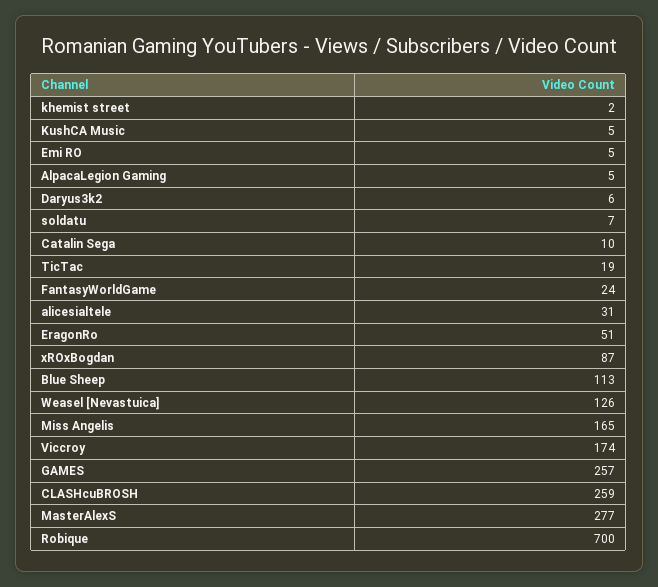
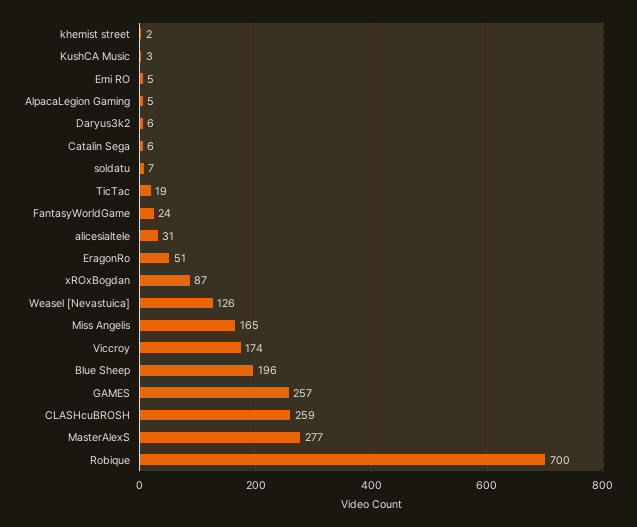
  {
    "khemist street": 2,
-   "KushCA Music": 5,
+   "KushCA Music": 3,
    "Emi RO": 5,
    "AlpacaLegion Gaming": 5,
    "Daryus3k2": 6,
    "soldatu": 7,
-   "Catalin Sega": 10,
+   "Catalin Sega": 6,
    "TicTac": 19,
    "FantasyWorldGame": 24,
    "alicesialtele": 31,
    "EragonRo": 51,
    "xROxBogdan": 87,
-   "Blue Sheep": 113,
+   "Blue Sheep": 196,
    "Weasel [Nevastuica]": 126,
    "Miss Angelis": 165,
    "Viccroy": 174,
    "GAMES": 257,
    "CLASHcuBROSH": 259,
    "MasterAlexS": 277,
    "Robique": 700
  }

